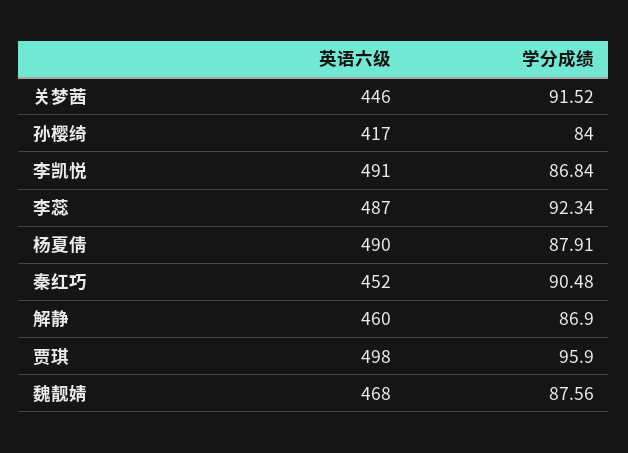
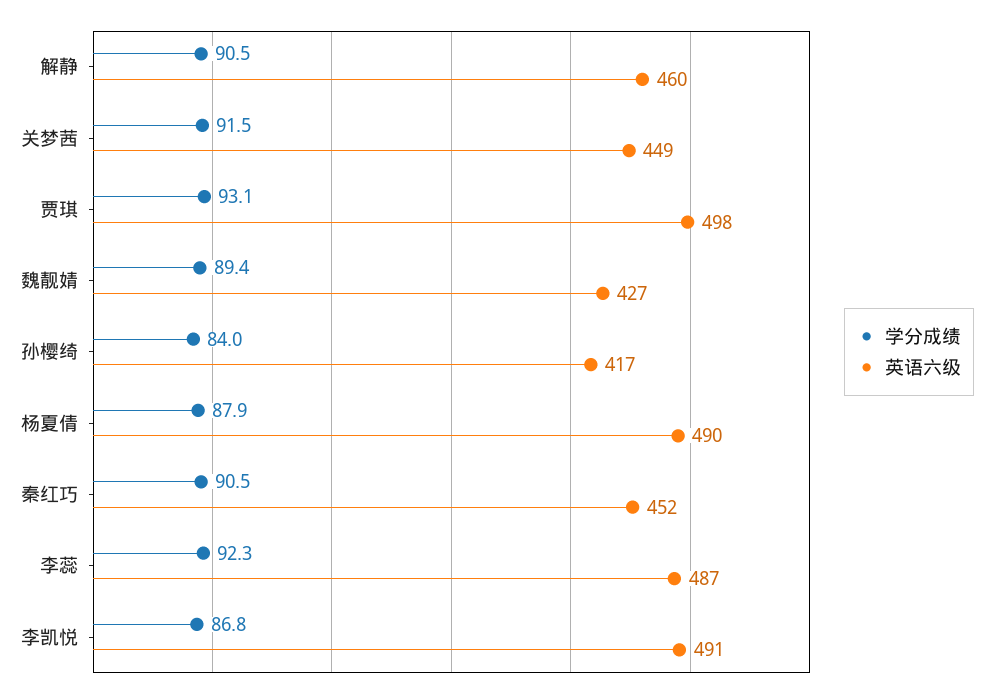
  {
    "英语六级": {
-     "关梦茜": 446,
+     "关梦茜": 449,
      "孙樱绮": 417,
      "李凯悦": 491,
      "李蕊": 487,
      "杨夏倩": 490,
      "秦红巧": 452,
      "解静": 460,
      "贾琪": 498,
-     "魏靓婧": 468
+     "魏靓婧": 427
    },
    "学分成绩": {
      "关梦茜": 91.52,
      "孙樱绮": 84,
      "李凯悦": 86.84,
      "李蕊": 92.34,
      "杨夏倩": 87.91,
      "秦红巧": 90.48,
-     "解静": 86.9,
+     "解静": 90.5,
-     "贾琪": 95.9,
+     "贾琪": 93.1,
-     "魏靓婧": 87.56
+     "魏靓婧": 89.4
    }
  }

